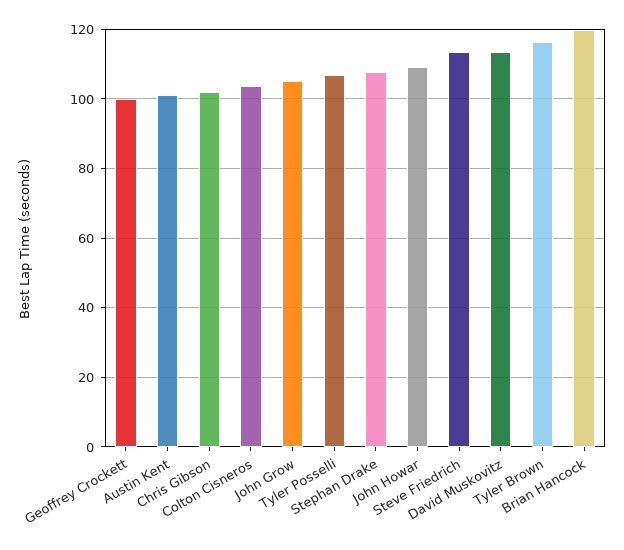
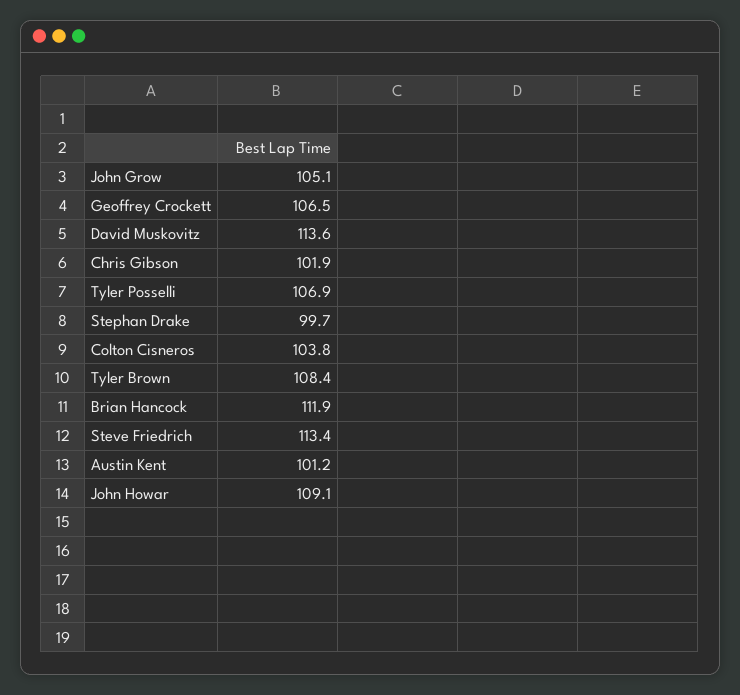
  {
-   "Geoffrey Crockett": 100,
+   "Geoffrey Crockett": 106.5,
    "Austin Kent": 101.2,
    "Chris Gibson": 101.9,
    "Colton Cisneros": 103.8,
    "John Grow": 105.1,
    "Tyler Posselli": 106.9,
-   "Stephan Drake": 108,
+   "Stephan Drake": 99.7,
    "John Howar": 109.1,
    "Steve Friedrich": 113.4,
    "David Muskovitz": 113.6,
-   "Tyler Brown": 116,
+   "Tyler Brown": 108.4,
-   "Brian Hancock": 120
+   "Brian Hancock": 111.9
  }

